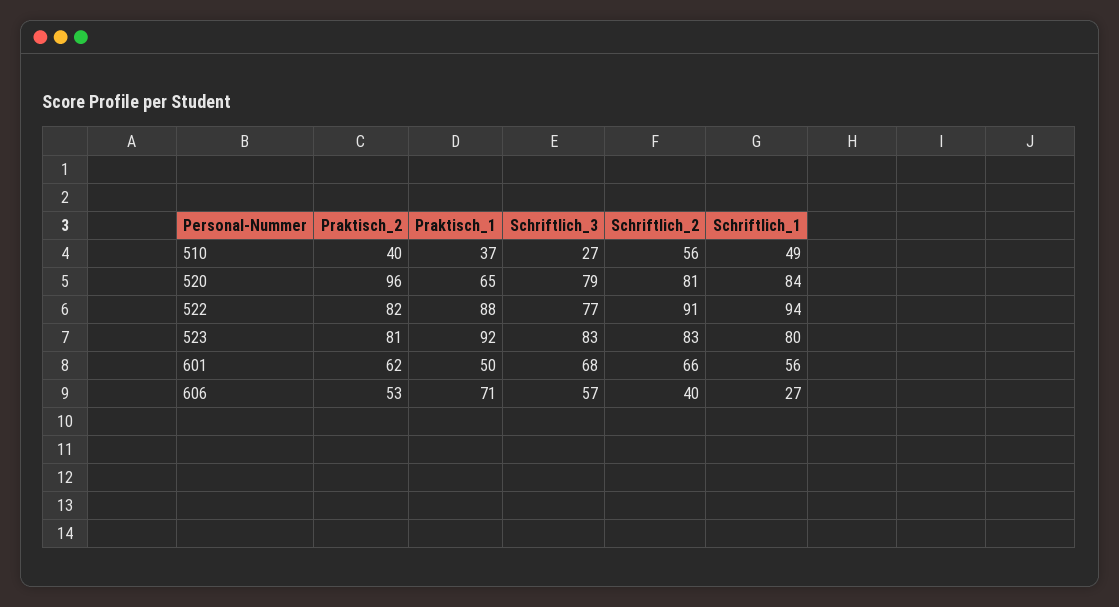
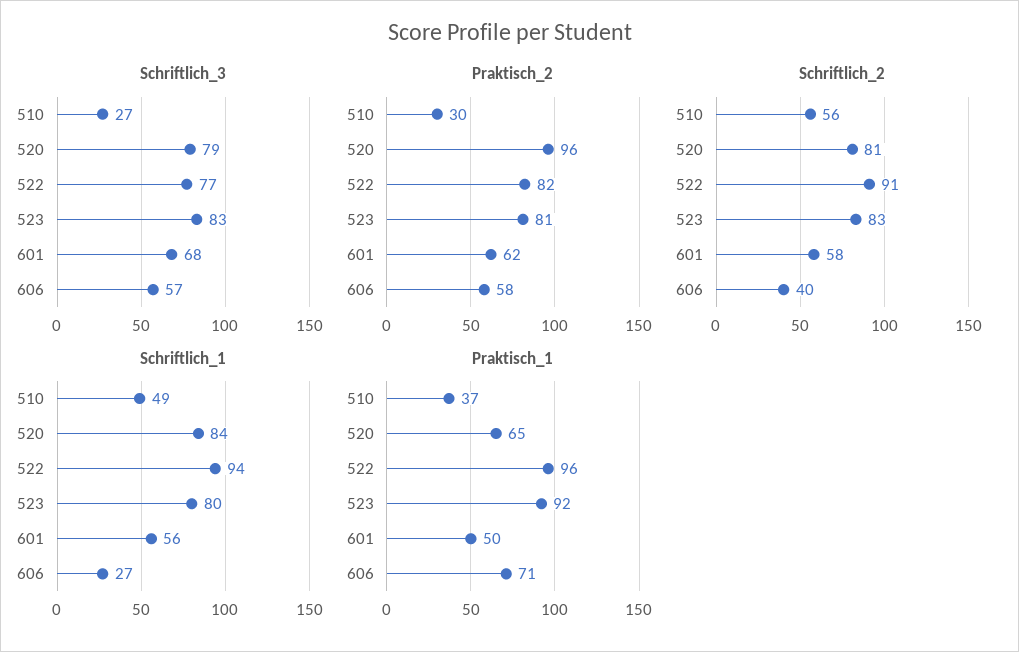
  {
    "Praktisch_2": {
-     "510": 40,
+     "510": 30,
      "520": 96,
      "522": 82,
      "523": 81,
      "601": 62,
-     "606": 53
+     "606": 58
    },
    "Praktisch_1": {
      "510": 37,
      "520": 65,
-     "522": 88,
+     "522": 96,
      "523": 92,
      "601": 50,
      "606": 71
    },
    "Schriftlich_3": {
      "510": 27,
      "520": 79,
      "522": 77,
      "523": 83,
      "601": 68,
      "606": 57
    },
    "Schriftlich_2": {
      "510": 56,
      "520": 81,
      "522": 91,
      "523": 83,
-     "601": 66,
+     "601": 58,
      "606": 40
    },
    "Schriftlich_1": {
      "510": 49,
      "520": 84,
      "522": 94,
      "523": 80,
      "601": 56,
      "606": 27
    }
  }

